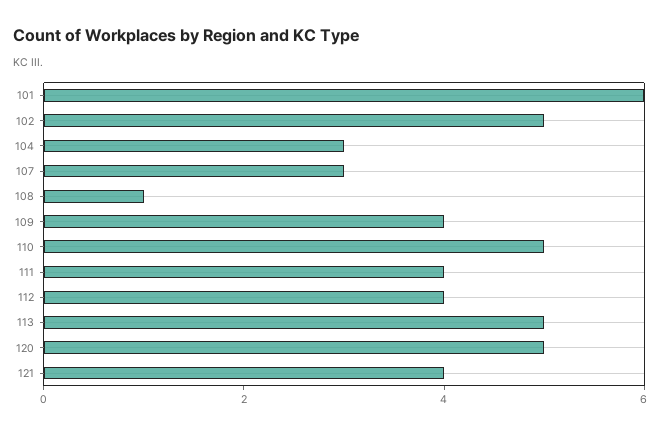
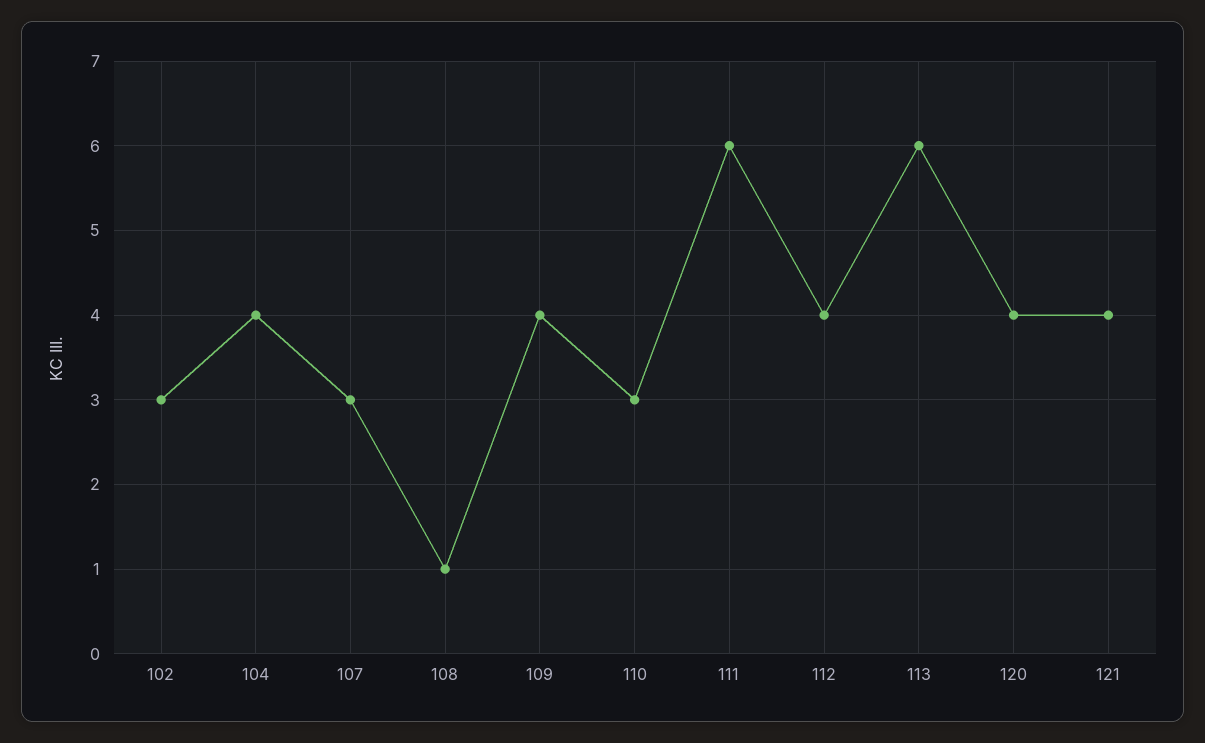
  {
-   "101": 6,
-   "102": 5,
+   "102": 3,
-   "104": 3,
+   "104": 4,
    "107": 3,
    "108": 1,
    "109": 4,
-   "110": 5,
+   "110": 3,
-   "111": 4,
+   "111": 6,
    "112": 4,
-   "113": 5,
+   "113": 6,
-   "120": 5,
+   "120": 4,
    "121": 4
  }

